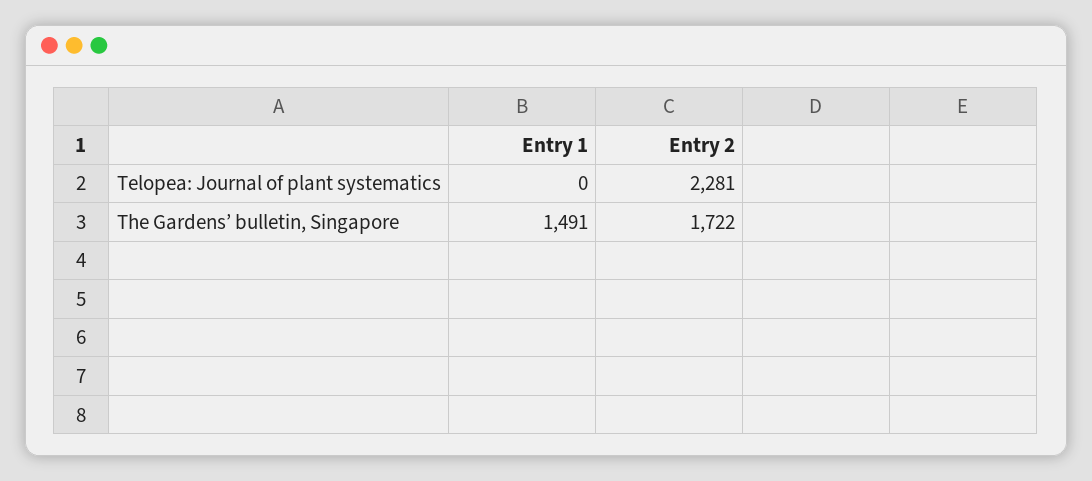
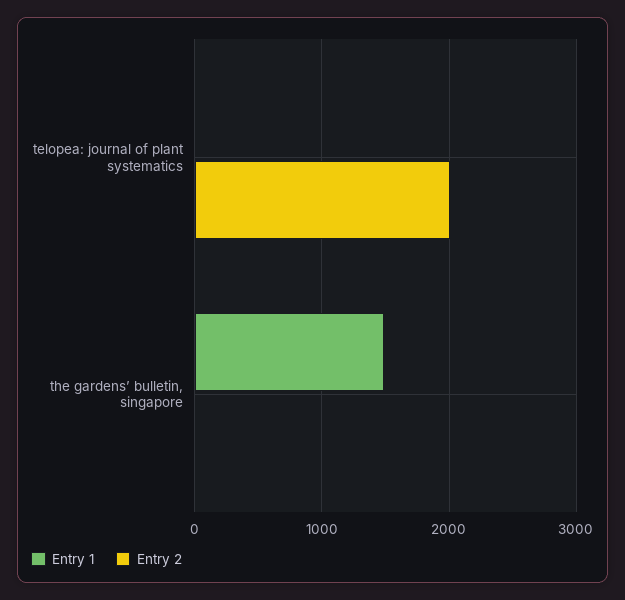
  {
    "Entry 1": {
      "Telopea: Journal of plant systematics": 0,
      "The Gardens’ bulletin, Singapore": 1491
    },
    "Entry 2": {
-     "Telopea: Journal of plant systematics": 2281,
+     "Telopea: Journal of plant systematics": 2000,
-     "The Gardens’ bulletin, Singapore": 1722
+     "The Gardens’ bulletin, Singapore": 0
    }
  }

